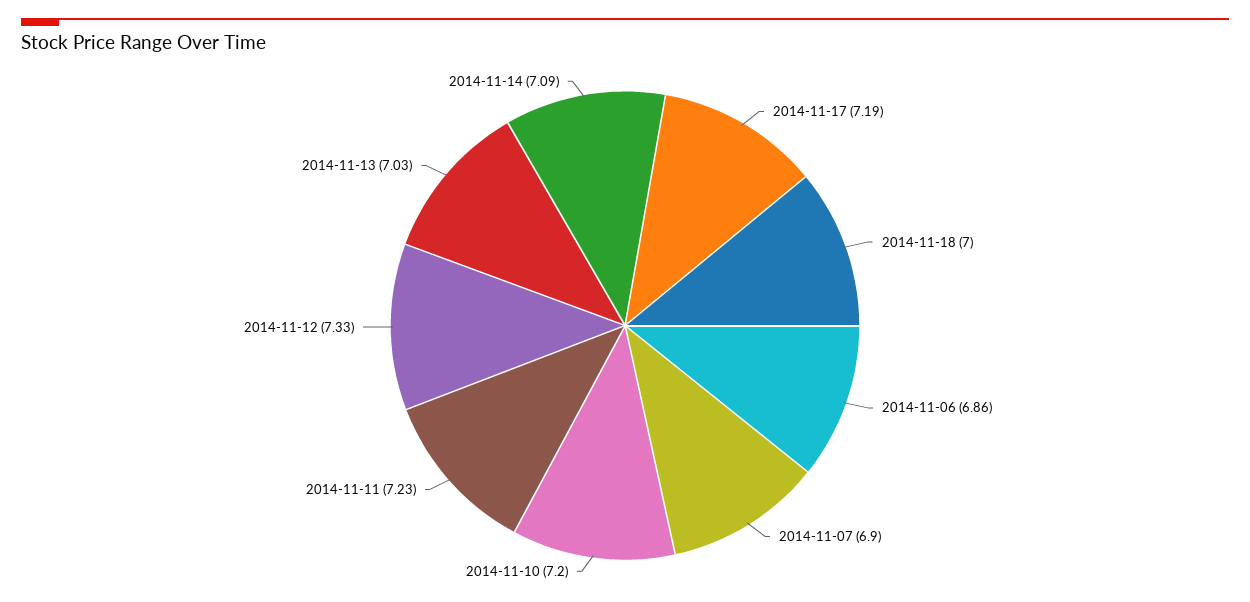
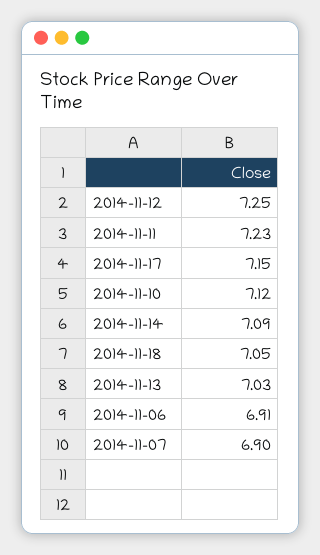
  {
-   "2014-11-17": 7.19,
+   "2014-11-17": 7.15,
-   "2014-11-18": 7,
+   "2014-11-18": 7.05,
-   "2014-11-06": 6.86,
+   "2014-11-06": 6.91,
    "2014-11-07": 6.9,
-   "2014-11-10": 7.2,
+   "2014-11-10": 7.12,
    "2014-11-11": 7.23,
-   "2014-11-12": 7.33,
+   "2014-11-12": 7.25,
    "2014-11-13": 7.03,
    "2014-11-14": 7.09
  }

